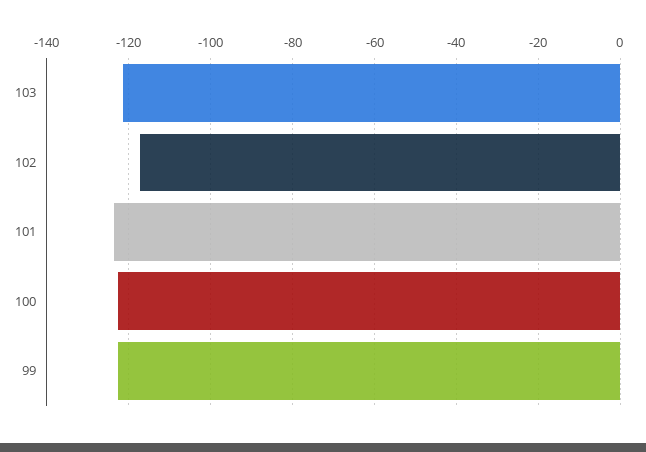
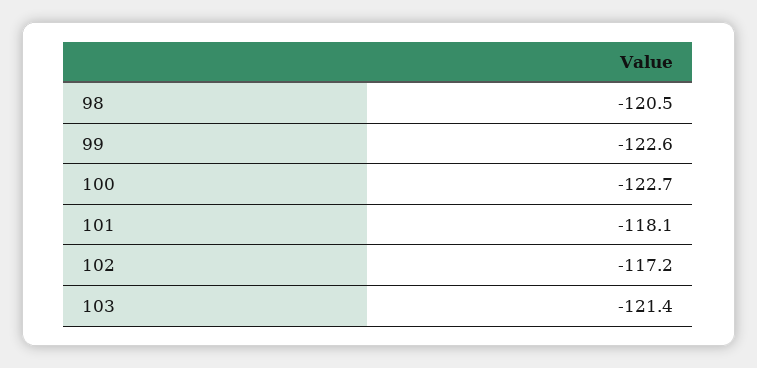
  {
    "103": -121.4,
    "102": -117.2,
-   "101": -124,
+   "101": -118.1,
    "100": -122.7,
-   "99": -122.6
+   "99": -122.6,
+   "98": -120.5
  }

